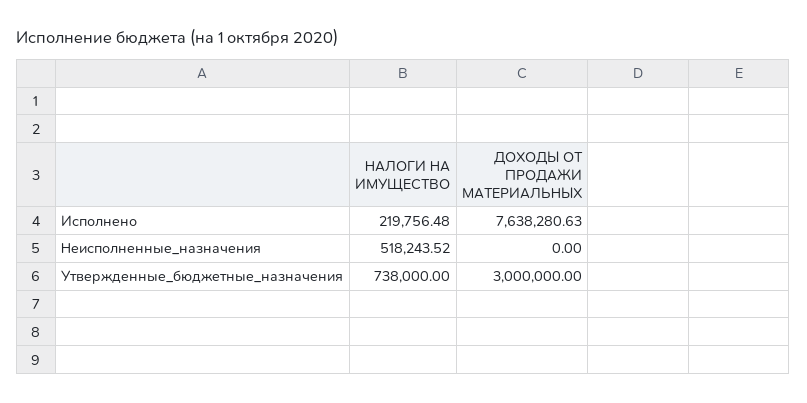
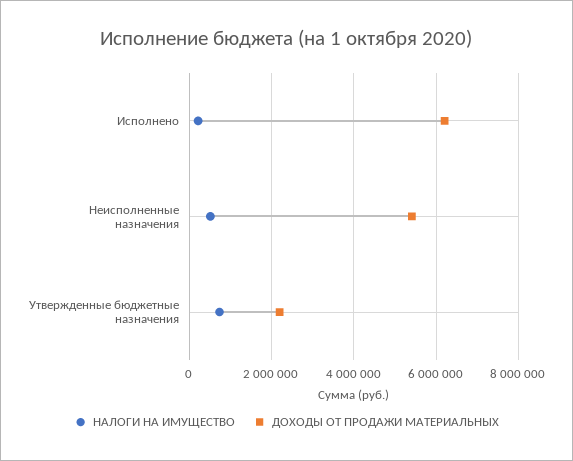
  {
    "НАЛОГИ НА ИМУЩЕСТВО": {
      "Исполнено": 219756.48,
      "Неисполненные_назначения": 518243.52,
      "Утвержденные_бюджетные_назначения": 738000
    },
    "ДОХОДЫ ОТ ПРОДАЖИ МАТЕРИАЛЬНЫХ": {
-     "Исполнено": 7638280.63,
+     "Исполнено": 6200000,
-     "Неисполненные_назначения": 0,
+     "Неисполненные_назначения": 5400000,
-     "Утвержденные_бюджетные_назначения": 3000000
+     "Утвержденные_бюджетные_назначения": 2200000
    }
  }

